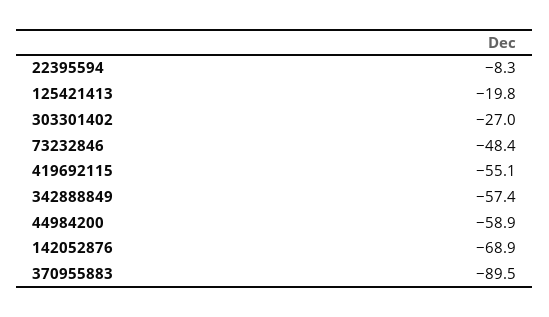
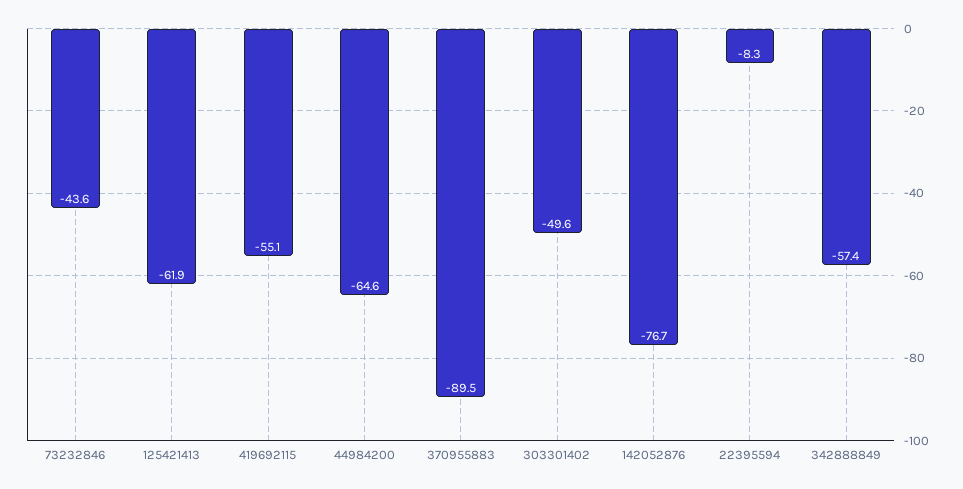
  {
    "22395594": -8.3,
-   "125421413": -19.8,
+   "125421413": -61.9,
-   "303301402": -27,
+   "303301402": -49.6,
-   "73232846": -48.4,
+   "73232846": -43.6,
    "419692115": -55.1,
    "342888849": -57.4,
-   "44984200": -58.9,
+   "44984200": -64.6,
-   "142052876": -68.9,
+   "142052876": -76.7,
    "370955883": -89.5
  }

